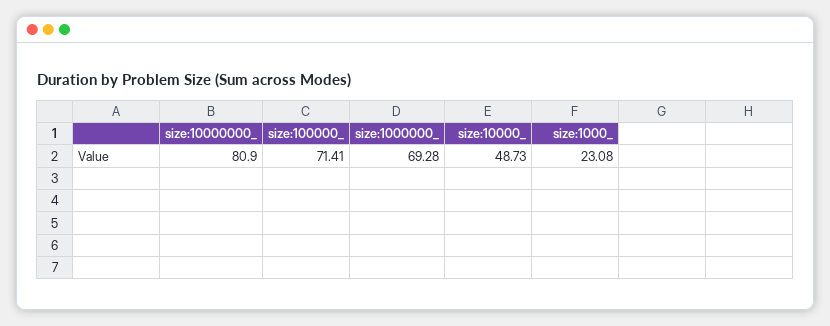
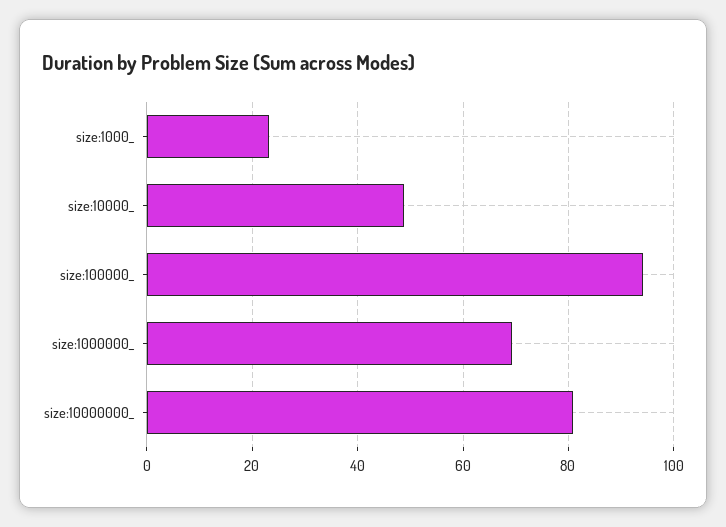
  {
    "size:10000000_": 80.9,
-   "size:100000_": 71.41,
+   "size:100000_": 94,
    "size:1000000_": 69.28,
    "size:10000_": 48.73,
    "size:1000_": 23.08
  }

